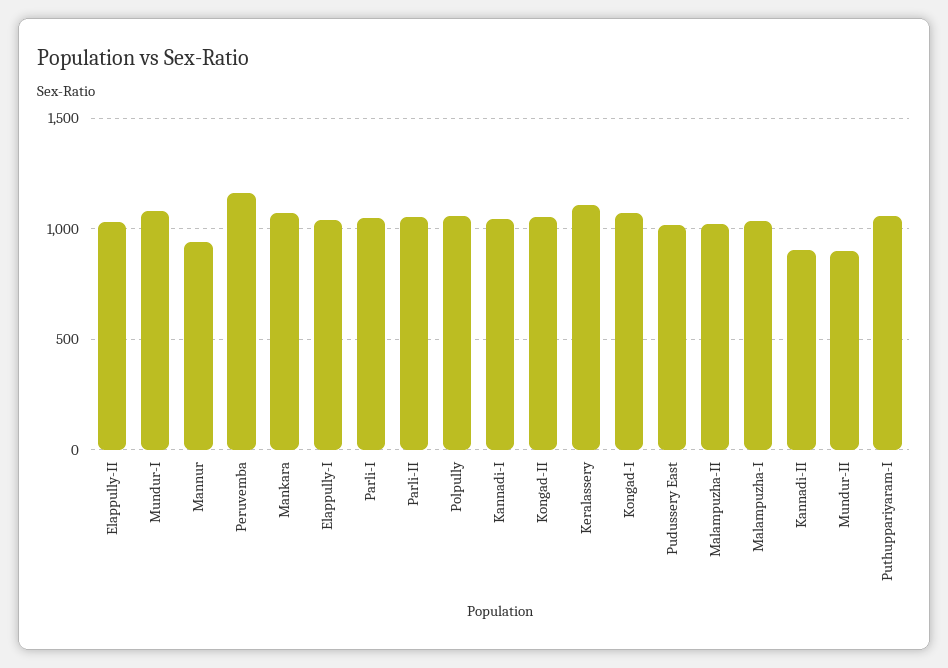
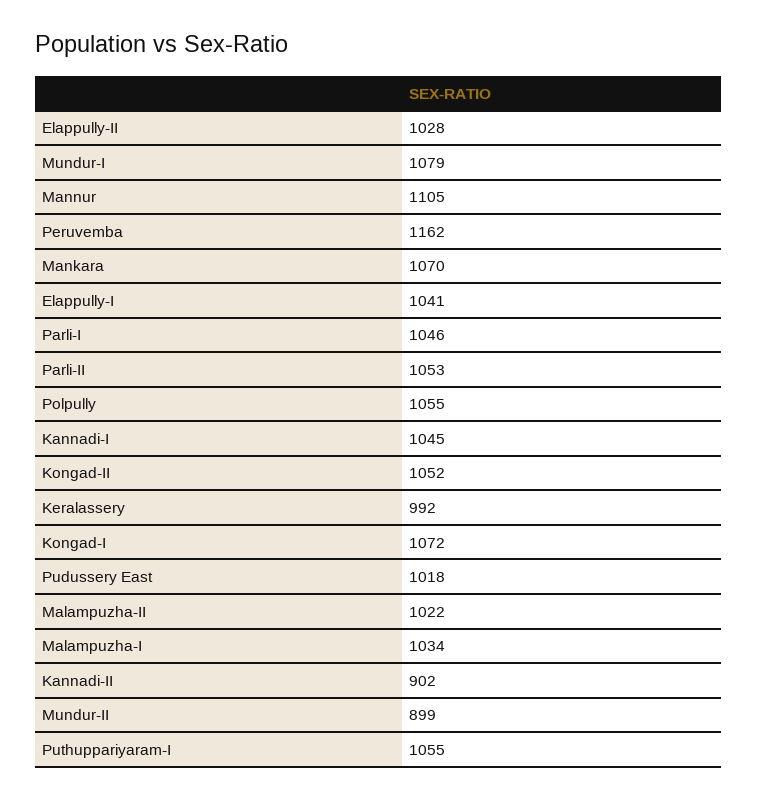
  {
    "Elappully-II": 1028,
    "Mundur-I": 1079,
-   "Mannur": 950,
+   "Mannur": 1105,
    "Peruvemba": 1162,
    "Mankara": 1070,
    "Elappully-I": 1041,
    "Parli-I": 1046,
    "Parli-II": 1053,
    "Polpully": 1055,
    "Kannadi-I": 1045,
    "Kongad-II": 1052,
-   "Keralassery": 1100,
+   "Keralassery": 992,
    "Kongad-I": 1072,
    "Pudussery East": 1018,
    "Malampuzha-II": 1022,
    "Malampuzha-I": 1034,
    "Kannadi-II": 902,
    "Mundur-II": 899,
    "Puthuppariyaram-I": 1055
  }

